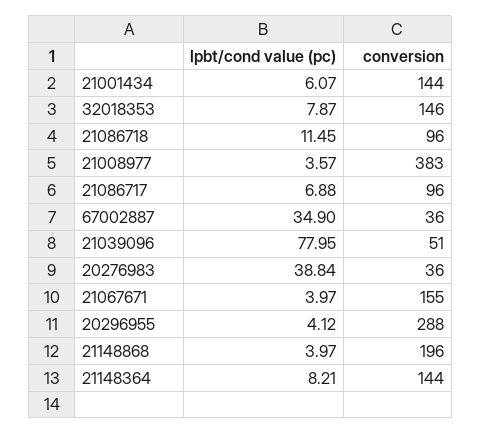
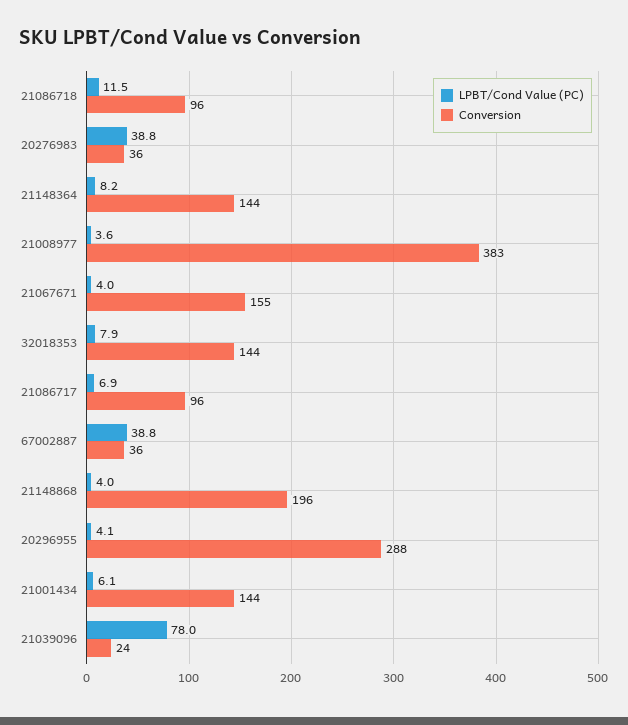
  {
    "lpbt/cond value (pc)": {
      "21001434": 6.07,
      "32018353": 7.87,
      "21086718": 11.45,
      "21008977": 3.57,
      "21086717": 6.88,
-     "67002887": 34.9,
+     "67002887": 38.8,
      "21039096": 77.95,
      "20276983": 38.84,
      "21067671": 3.97,
      "20296955": 4.12,
      "21148868": 3.97,
      "21148364": 8.21
    },
    "conversion": {
      "21001434": 144,
-     "32018353": 146,
+     "32018353": 144,
      "21086718": 96,
      "21008977": 383,
      "21086717": 96,
      "67002887": 36,
-     "21039096": 51,
+     "21039096": 24,
      "20276983": 36,
      "21067671": 155,
      "20296955": 288,
      "21148868": 196,
      "21148364": 144
    }
  }

